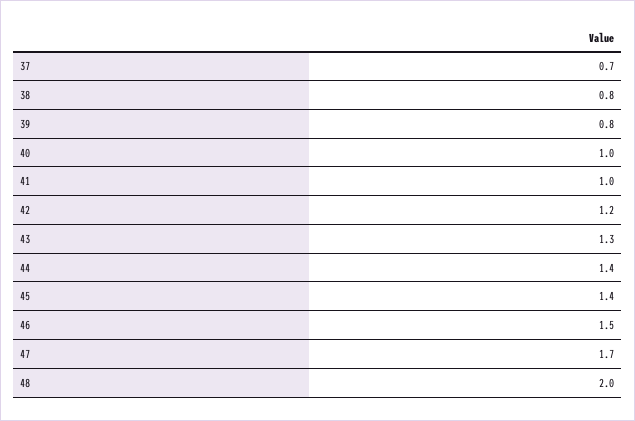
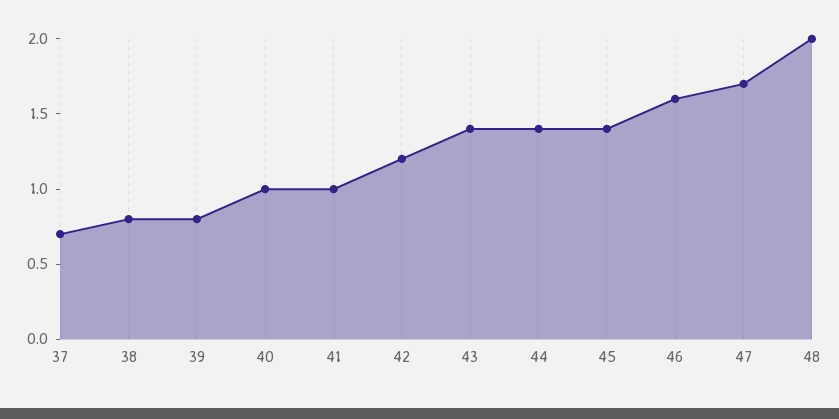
  {
    "37": 0.7,
    "38": 0.8,
    "39": 0.8,
    "40": 1,
    "41": 1,
    "42": 1.2,
-   "43": 1.3,
+   "43": 1.4,
    "44": 1.4,
    "45": 1.4,
-   "46": 1.5,
+   "46": 1.6,
    "47": 1.7,
    "48": 2
  }

